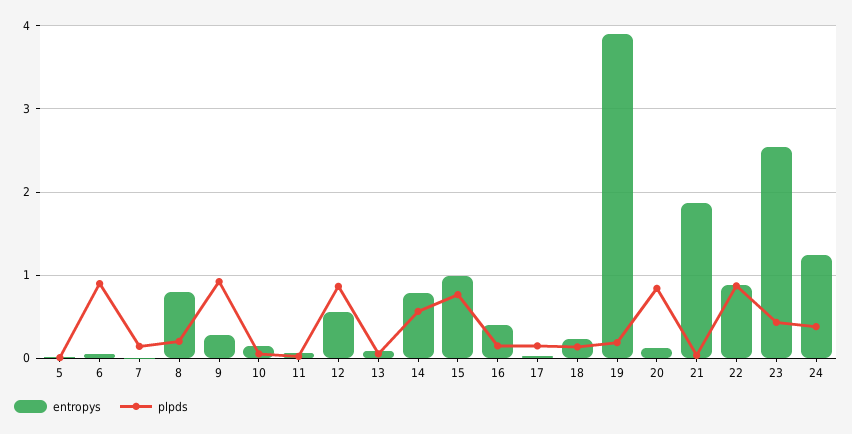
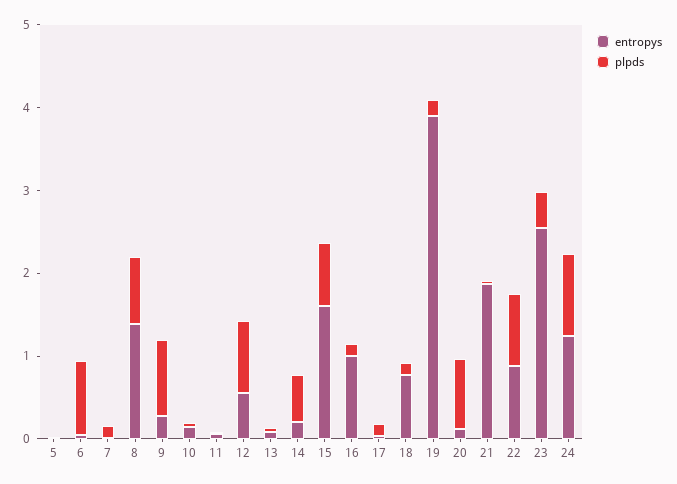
  {
    "entropys": {
      "5": 0,
      "6": 0,
      "7": 0,
-     "8": 0.8,
+     "8": 1.4,
      "9": 0.3,
      "10": 0.1,
      "11": 0.1,
      "12": 0.6,
      "13": 0.1,
-     "14": 0.8,
+     "14": 0.2,
-     "15": 1,
+     "15": 1.6,
-     "16": 0.4,
+     "16": 1,
      "17": 0,
-     "18": 0.2,
+     "18": 0.8,
      "19": 3.9,
      "20": 0.1,
      "21": 1.9,
      "22": 0.9,
      "23": 2.5,
      "24": 1.2
    },
    "plpds": {
      "5": 0,
      "6": 0.9,
      "7": 0.1,
-     "8": 0.2,
+     "8": 0.8,
      "9": 0.9,
      "10": 0.1,
      "11": 0,
      "12": 0.9,
      "13": 0.1,
      "14": 0.6,
      "15": 0.8,
      "16": 0.1,
      "17": 0.1,
      "18": 0.1,
      "19": 0.2,
      "20": 0.8,
      "21": 0,
      "22": 0.9,
      "23": 0.4,
-     "24": 0.4
+     "24": 1
    }
  }

